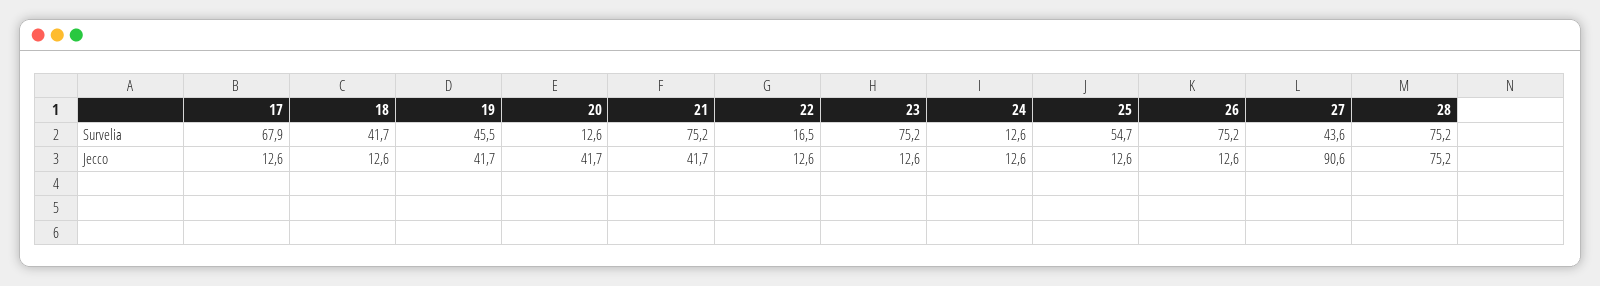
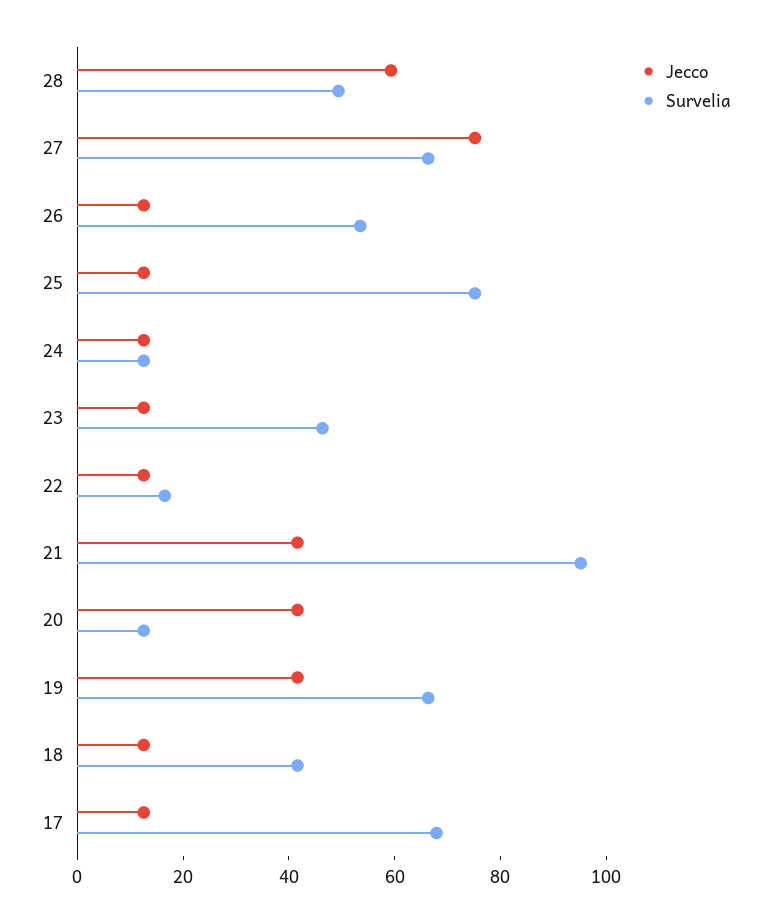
  {
    "Survelia": {
      "17": 67.9,
      "18": 41.7,
-     "19": 45.5,
+     "19": 65,
      "20": 12.6,
-     "21": 75.2,
+     "21": 95,
      "22": 16.5,
-     "23": 75.2,
+     "23": 45,
      "24": 12.6,
-     "25": 54.7,
+     "25": 75,
-     "26": 75.2,
+     "26": 55,
-     "27": 43.6,
+     "27": 65,
-     "28": 75.2
+     "28": 50
    },
    "Jecco": {
      "17": 12.6,
      "18": 12.6,
      "19": 41.7,
      "20": 41.7,
      "21": 41.7,
      "22": 12.6,
      "23": 12.6,
      "24": 12.6,
      "25": 12.6,
      "26": 12.6,
-     "27": 90.6,
+     "27": 75,
-     "28": 75.2
+     "28": 60
    }
  }

